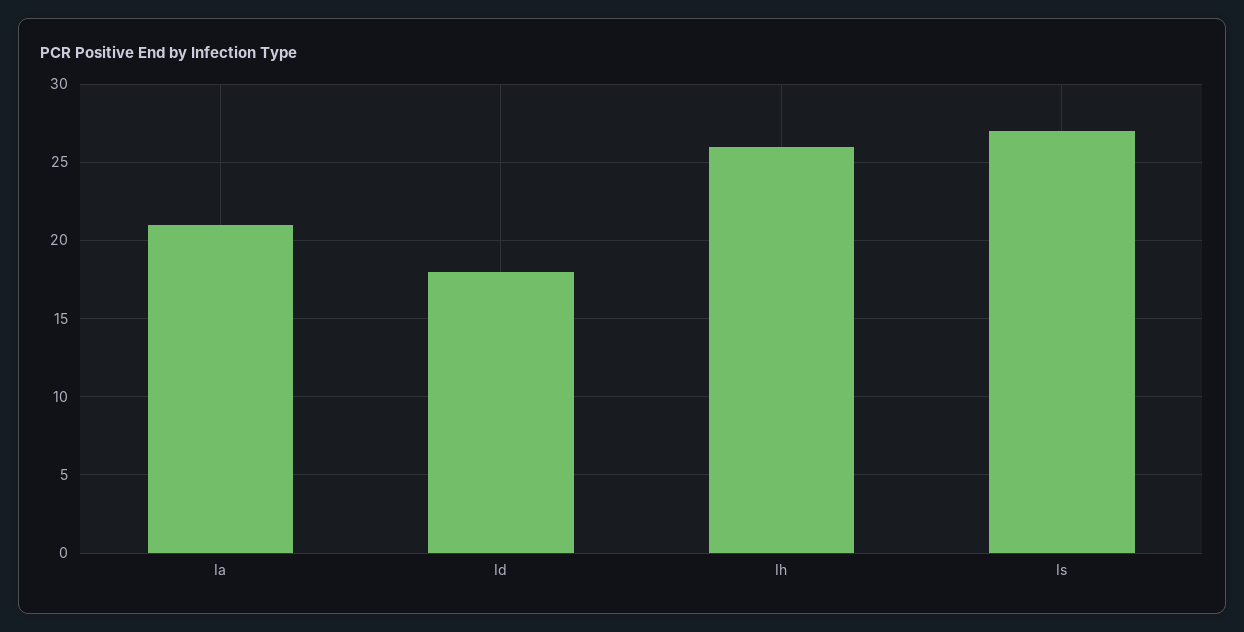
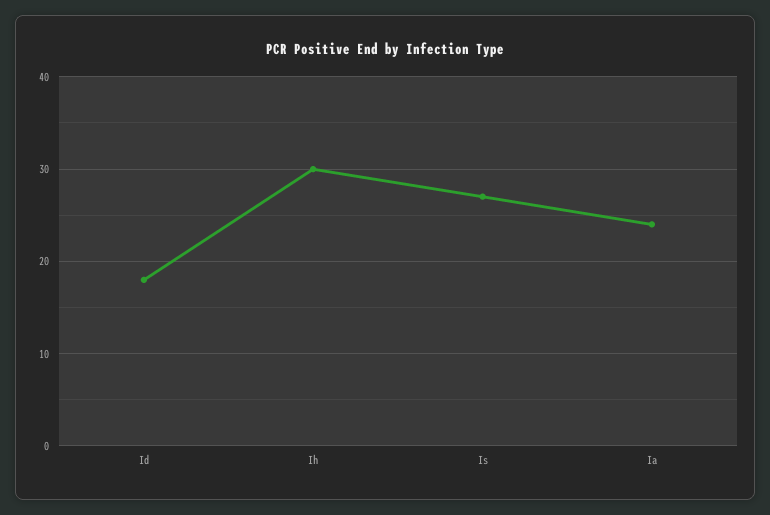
  {
-   "Ia": 21,
+   "Ia": 24,
    "Id": 18,
-   "Ih": 26,
+   "Ih": 30,
    "Is": 27
  }

